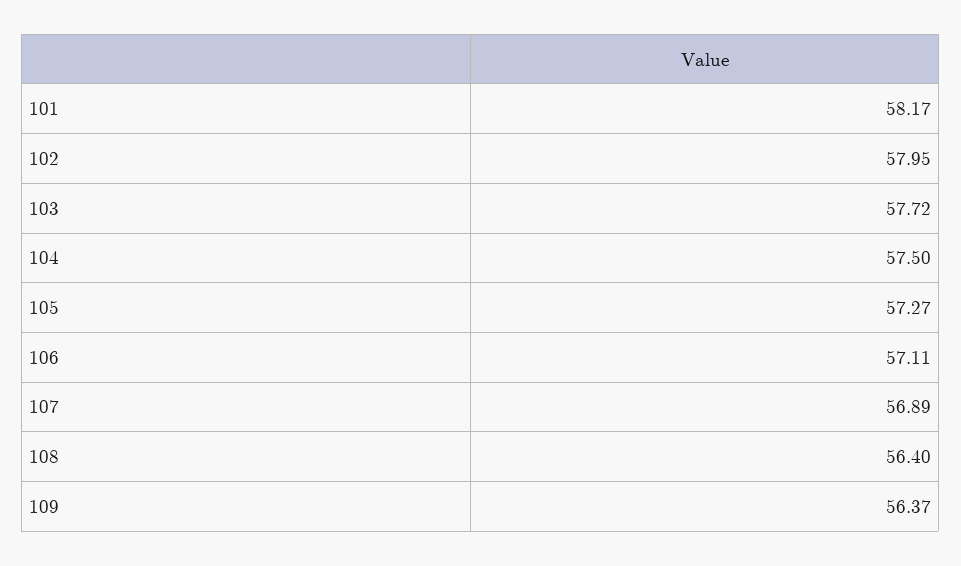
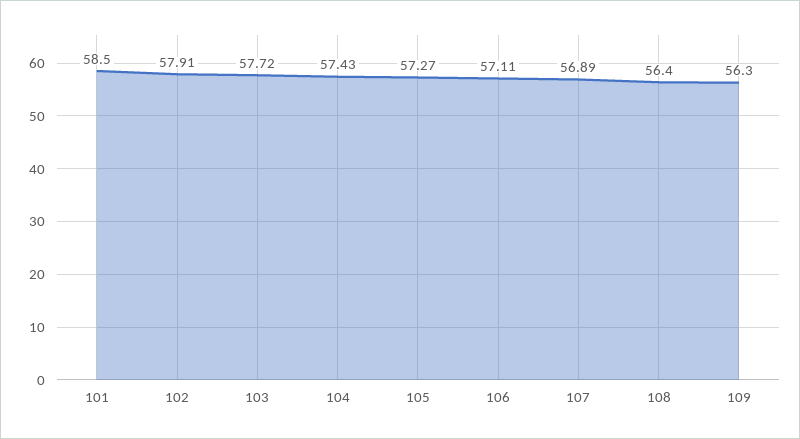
  {
-   "101": 58.17,
+   "101": 58.5,
-   "102": 57.95,
+   "102": 57.91,
    "103": 57.72,
-   "104": 57.5,
+   "104": 57.43,
    "105": 57.27,
    "106": 57.11,
    "107": 56.89,
    "108": 56.4,
-   "109": 56.37
+   "109": 56.3
  }

